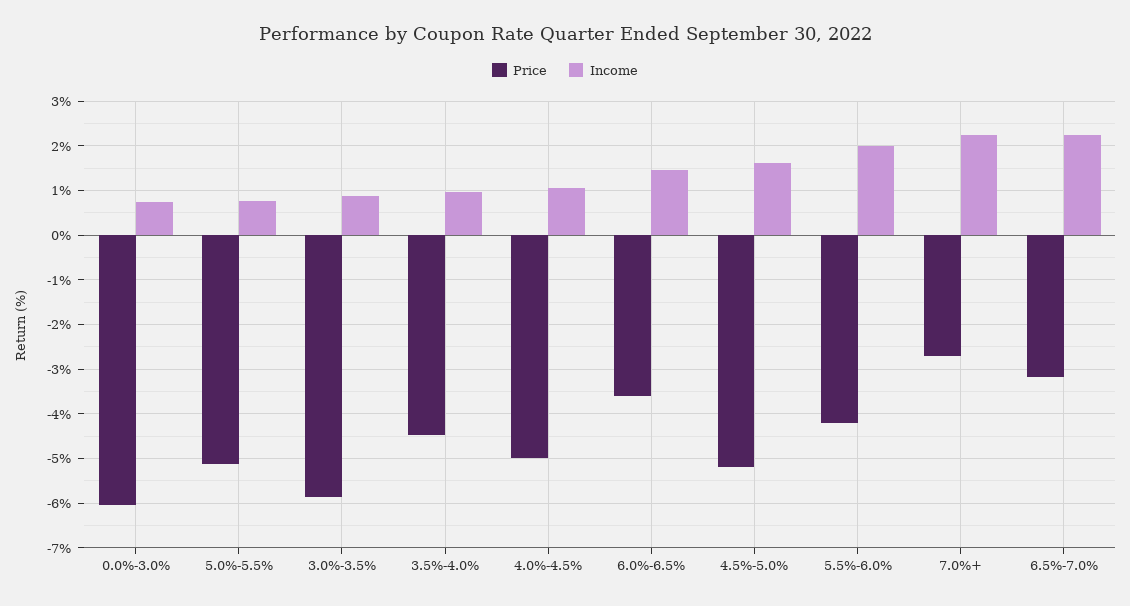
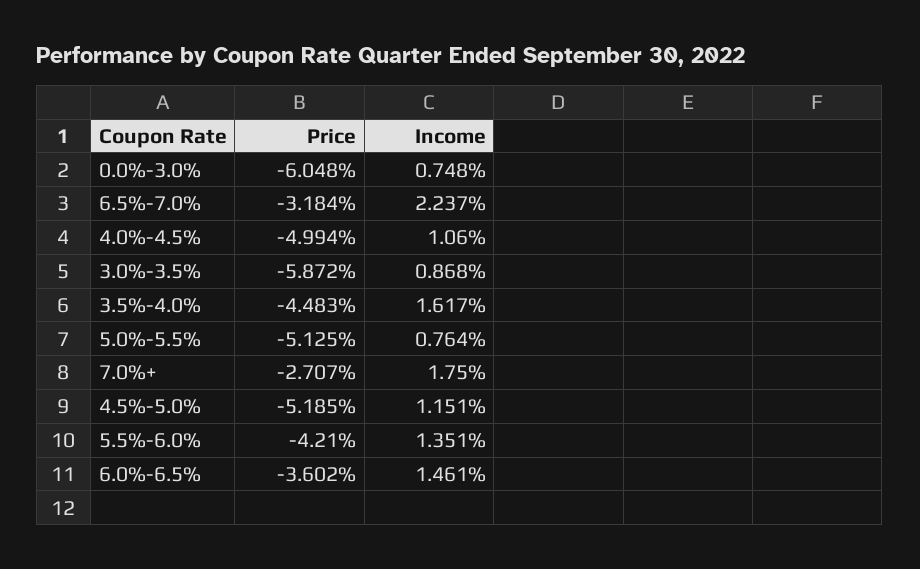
  {
    "Price": {
      "0.0%-3.0%": -6.048,
      "5.0%-5.5%": -5.125,
      "3.0%-3.5%": -5.872,
      "3.5%-4.0%": -4.483,
      "4.0%-4.5%": -4.994,
      "6.0%-6.5%": -3.602,
      "4.5%-5.0%": -5.185,
      "5.5%-6.0%": -4.21,
      "7.0%+": -2.707,
      "6.5%-7.0%": -3.184
    },
    "Income": {
      "0.0%-3.0%": 0.748,
      "5.0%-5.5%": 0.764,
      "3.0%-3.5%": 0.868,
-     "3.5%-4.0%": 1,
+     "3.5%-4.0%": 1.617,
      "4.0%-4.5%": 1.06,
      "6.0%-6.5%": 1.461,
-     "4.5%-5.0%": 1.6,
+     "4.5%-5.0%": 1.151,
-     "5.5%-6.0%": 2,
+     "5.5%-6.0%": 1.351,
-     "7.0%+": 2.2,
+     "7.0%+": 1.75,
      "6.5%-7.0%": 2.237
    }
  }

